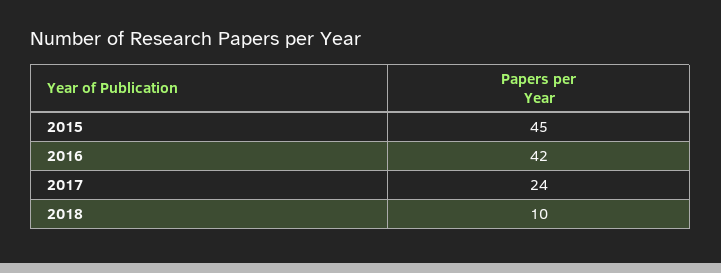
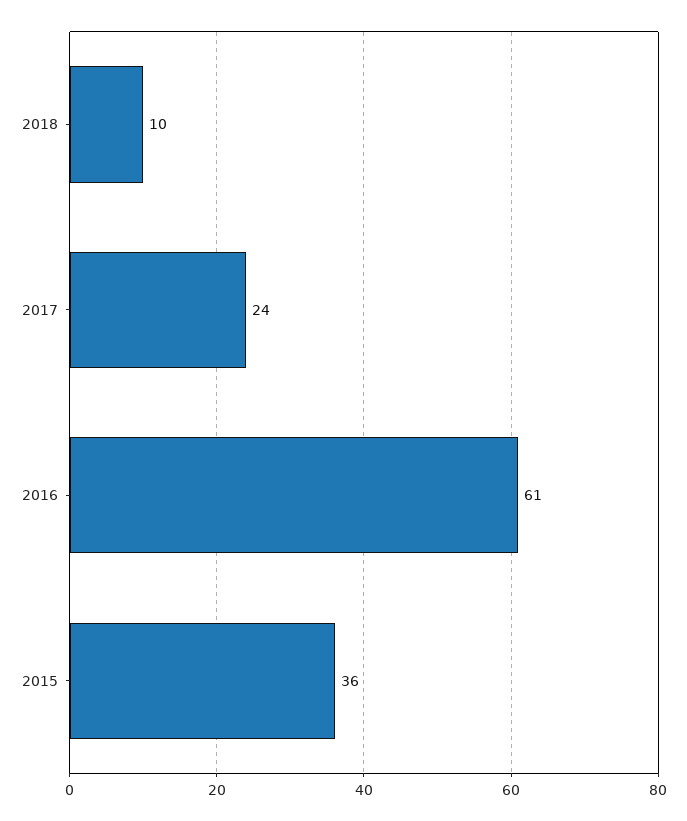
  {
-   "2015": 45,
+   "2015": 36,
-   "2016": 42,
+   "2016": 61,
    "2017": 24,
    "2018": 10
  }

